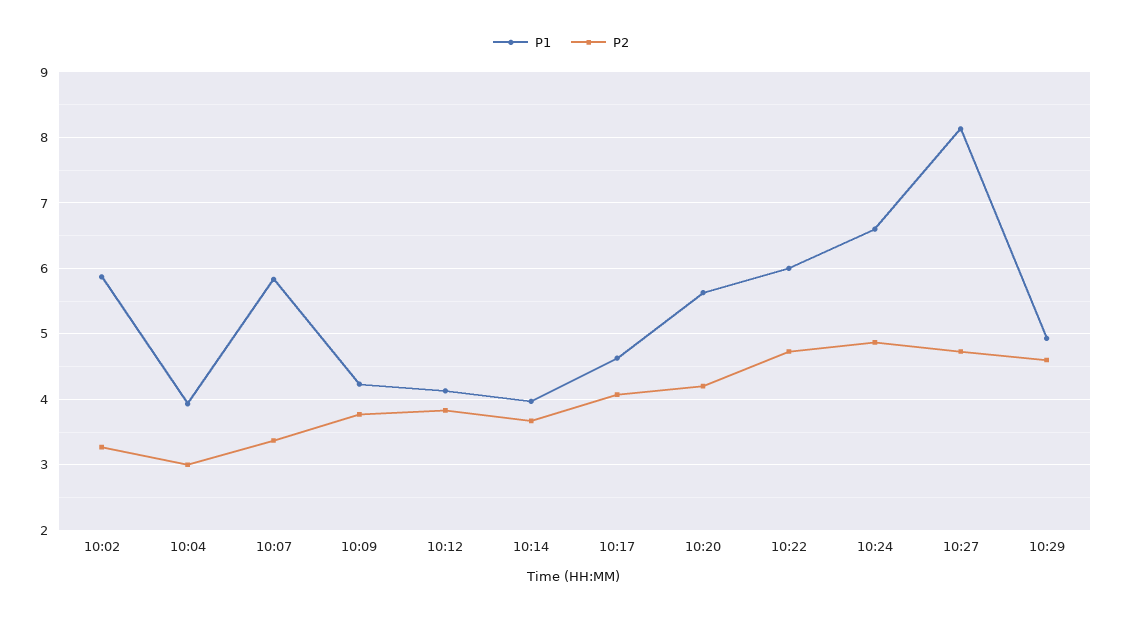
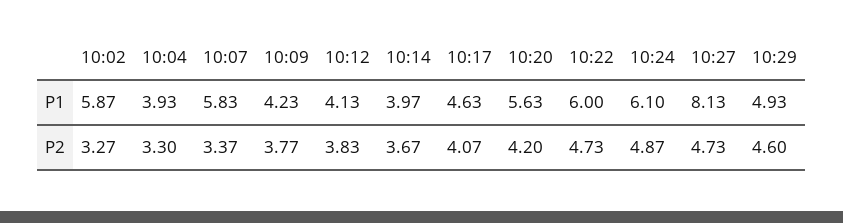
  {
    "P1": {
      "10:02": 5.87,
      "10:04": 3.93,
      "10:07": 5.83,
      "10:09": 4.23,
      "10:12": 4.13,
      "10:14": 3.97,
      "10:17": 4.63,
      "10:20": 5.63,
      "10:22": 6,
-     "10:24": 6.6,
+     "10:24": 6.1,
      "10:27": 8.13,
      "10:29": 4.93
    },
    "P2": {
      "10:02": 3.27,
-     "10:04": 3,
+     "10:04": 3.3,
      "10:07": 3.37,
      "10:09": 3.77,
      "10:12": 3.83,
      "10:14": 3.67,
      "10:17": 4.07,
      "10:20": 4.2,
      "10:22": 4.73,
      "10:24": 4.87,
      "10:27": 4.73,
      "10:29": 4.6
    }
  }

